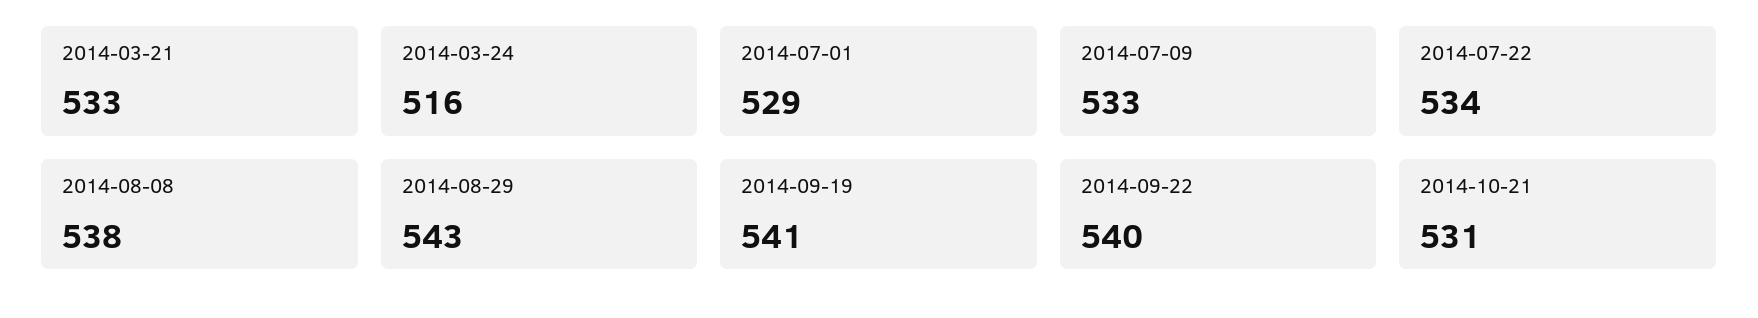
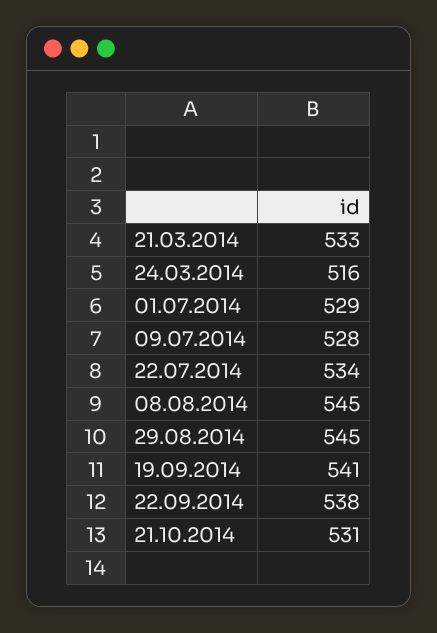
  {
    "2014-03-21": 533,
    "2014-03-24": 516,
    "2014-07-01": 529,
-   "2014-07-09": 533,
+   "2014-07-09": 528,
    "2014-07-22": 534,
-   "2014-08-08": 538,
+   "2014-08-08": 545,
-   "2014-08-29": 543,
+   "2014-08-29": 545,
    "2014-09-19": 541,
-   "2014-09-22": 540,
+   "2014-09-22": 538,
    "2014-10-21": 531
  }

